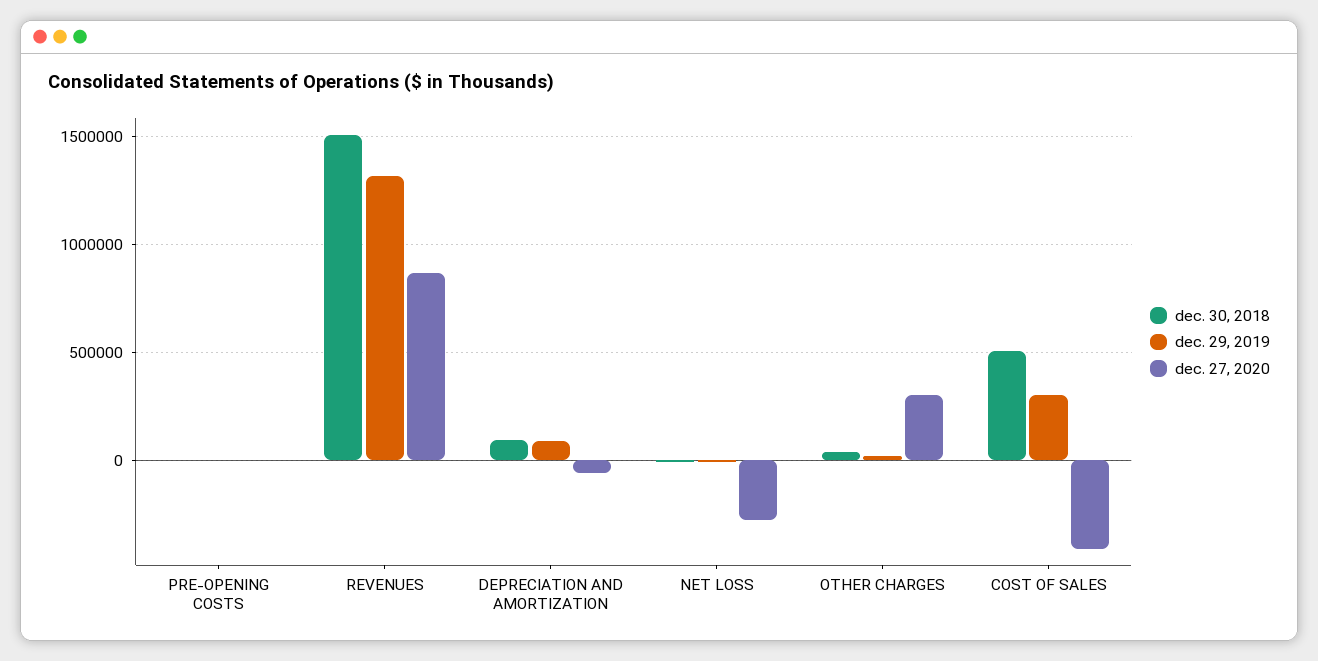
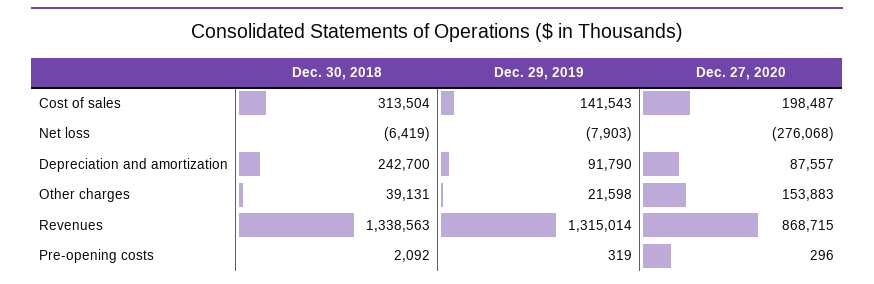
  {
    "dec. 30, 2018": {
      "PRE-OPENING COSTS": 2092,
-     "REVENUES": 1500000,
+     "REVENUES": 1338563,
-     "DEPRECIATION AND AMORTIZATION": 100000,
+     "DEPRECIATION AND AMORTIZATION": 242700,
      "NET LOSS": -6419,
      "OTHER CHARGES": 39131,
-     "COST OF SALES": 500000
+     "COST OF SALES": 313504
    },
    "dec. 29, 2019": {
      "PRE-OPENING COSTS": 319,
      "REVENUES": 1315014,
      "DEPRECIATION AND AMORTIZATION": 91790,
      "NET LOSS": -7903,
      "OTHER CHARGES": 21598,
-     "COST OF SALES": 300000
+     "COST OF SALES": 141543
    },
    "dec. 27, 2020": {
      "PRE-OPENING COSTS": 296,
      "REVENUES": 868715,
-     "DEPRECIATION AND AMORTIZATION": -50000,
+     "DEPRECIATION AND AMORTIZATION": 87557,
      "NET LOSS": -276068,
-     "OTHER CHARGES": 300000,
+     "OTHER CHARGES": 153883,
-     "COST OF SALES": -400000
+     "COST OF SALES": 198487
    }
  }

